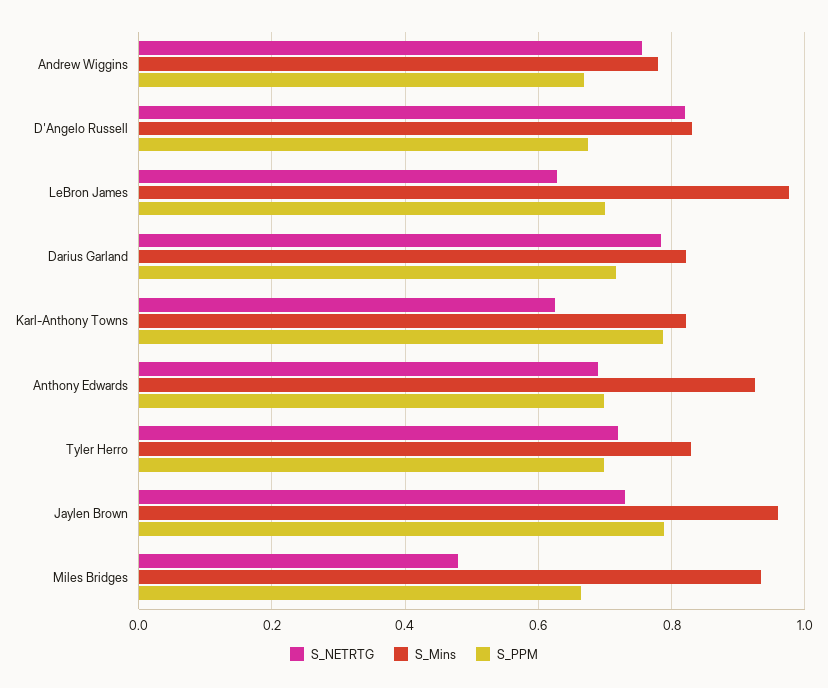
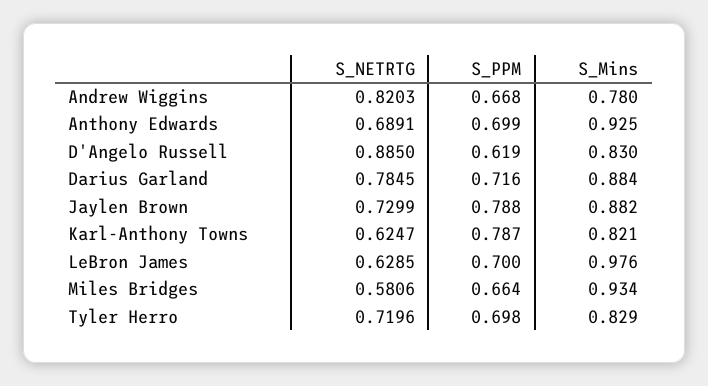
  {
    "S_NETRTG": {
-     "Andrew Wiggins": 0.76,
+     "Andrew Wiggins": 0.8203,
-     "D'Angelo Russell": 0.82,
+     "D'Angelo Russell": 0.885,
      "LeBron James": 0.6285,
      "Darius Garland": 0.7845,
      "Karl-Anthony Towns": 0.6247,
      "Anthony Edwards": 0.6891,
      "Tyler Herro": 0.7196,
      "Jaylen Brown": 0.7299,
-     "Miles Bridges": 0.48
+     "Miles Bridges": 0.5806
    },
    "S_Mins": {
      "Andrew Wiggins": 0.78,
      "D'Angelo Russell": 0.83,
      "LeBron James": 0.976,
-     "Darius Garland": 0.82,
+     "Darius Garland": 0.884,
      "Karl-Anthony Towns": 0.821,
      "Anthony Edwards": 0.925,
      "Tyler Herro": 0.829,
-     "Jaylen Brown": 0.96,
+     "Jaylen Brown": 0.882,
      "Miles Bridges": 0.934
    },
    "S_PPM": {
      "Andrew Wiggins": 0.668,
-     "D'Angelo Russell": 0.68,
+     "D'Angelo Russell": 0.619,
      "LeBron James": 0.7,
      "Darius Garland": 0.716,
      "Karl-Anthony Towns": 0.787,
      "Anthony Edwards": 0.699,
      "Tyler Herro": 0.698,
      "Jaylen Brown": 0.788,
      "Miles Bridges": 0.664
    }
  }

